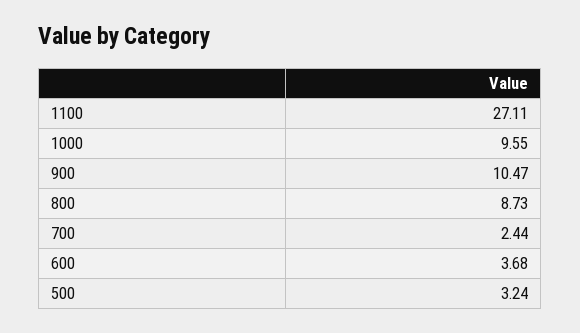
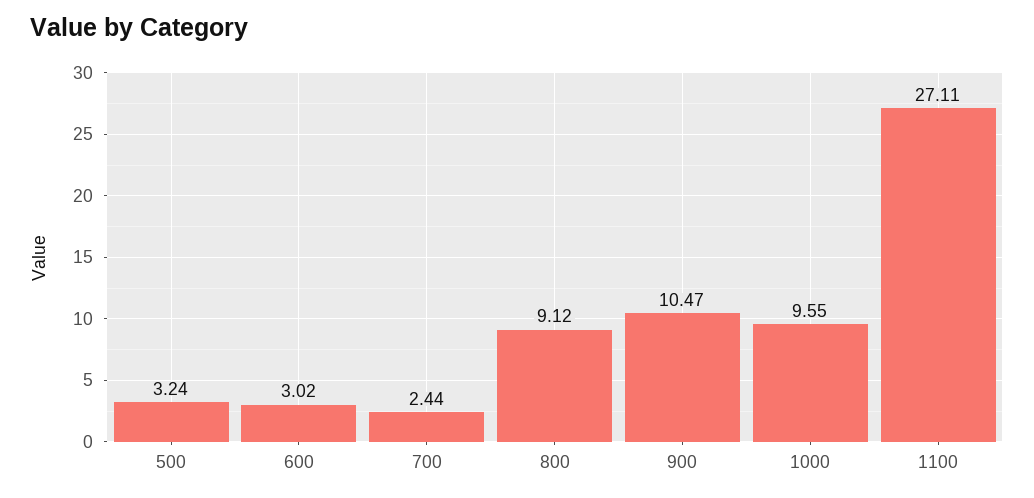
  {
    "1100": 27.11,
    "1000": 9.55,
    "900": 10.47,
-   "800": 8.73,
+   "800": 9.12,
    "700": 2.44,
-   "600": 3.68,
+   "600": 3.02,
    "500": 3.24
  }

